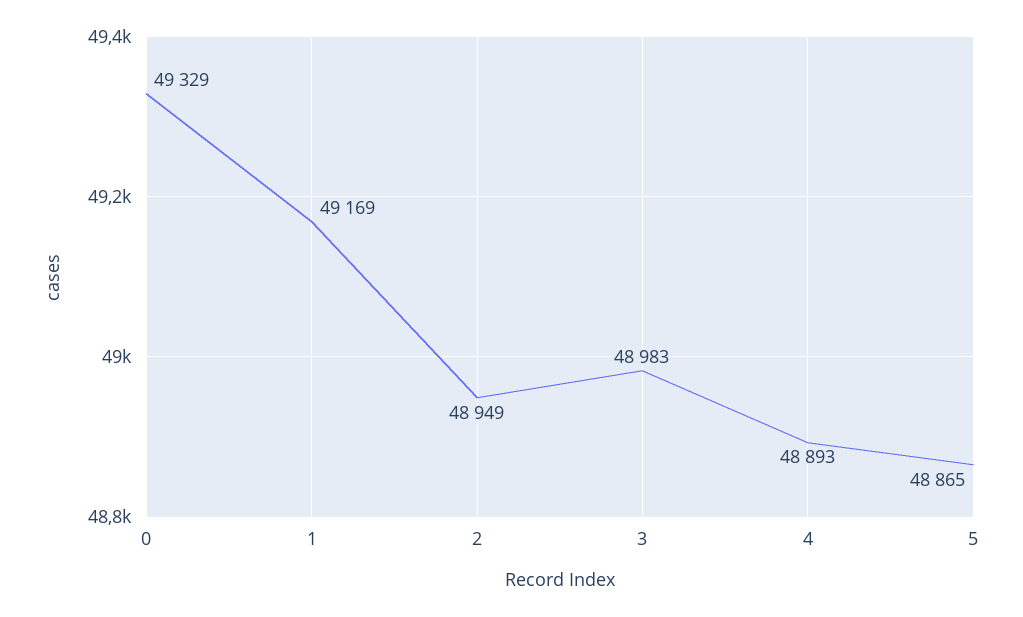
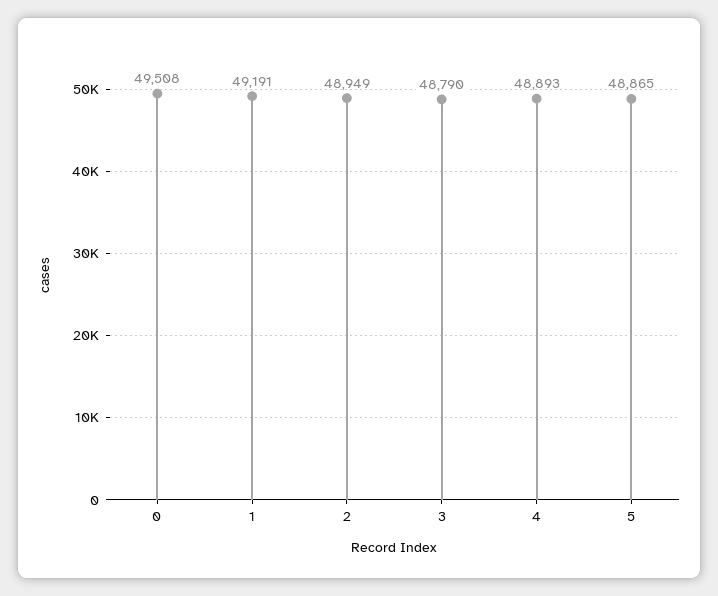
  {
-   "0": 49329,
+   "0": 49508,
-   "1": 49169,
+   "1": 49191,
    "2": 48949,
-   "3": 48983,
+   "3": 48790,
    "4": 48893,
    "5": 48865
  }

